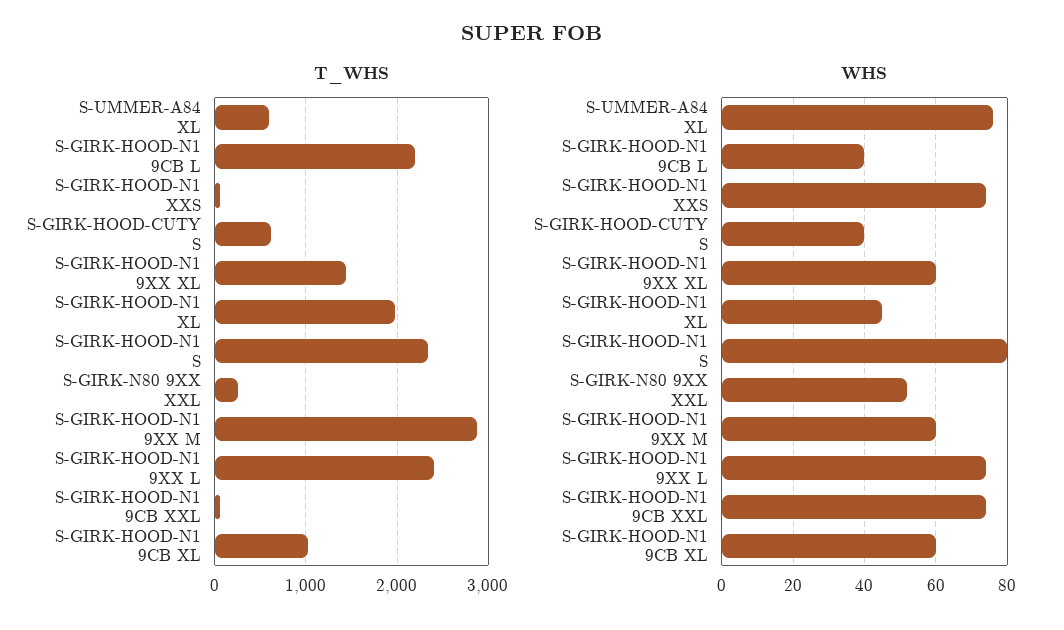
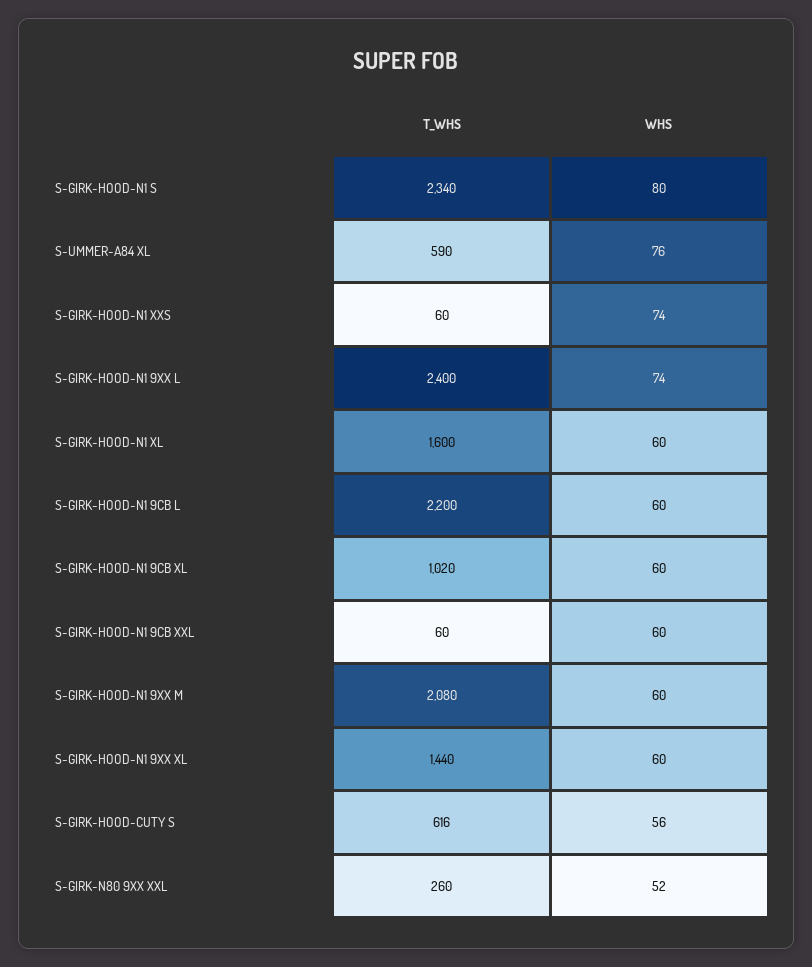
  {
    "T_WHS": {
      "S-UMMER-A84 XL": 590,
      "S-GIRK-HOOD-N1 9CB L": 2200,
      "S-GIRK-HOOD-N1 XXS": 60,
      "S-GIRK-HOOD-CUTY S": 616,
      "S-GIRK-HOOD-N1 9XX XL": 1440,
-     "S-GIRK-HOOD-N1 XL": 2000,
+     "S-GIRK-HOOD-N1 XL": 1600,
      "S-GIRK-HOOD-N1 S": 2340,
      "S-GIRK-N80 9XX XXL": 260,
-     "S-GIRK-HOOD-N1 9XX M": 2900,
+     "S-GIRK-HOOD-N1 9XX M": 2080,
      "S-GIRK-HOOD-N1 9XX L": 2400,
      "S-GIRK-HOOD-N1 9CB XXL": 60,
      "S-GIRK-HOOD-N1 9CB XL": 1020
    },
    "WHS": {
      "S-UMMER-A84 XL": 76,
-     "S-GIRK-HOOD-N1 9CB L": 40,
+     "S-GIRK-HOOD-N1 9CB L": 60,
      "S-GIRK-HOOD-N1 XXS": 74,
-     "S-GIRK-HOOD-CUTY S": 40,
+     "S-GIRK-HOOD-CUTY S": 56,
      "S-GIRK-HOOD-N1 9XX XL": 60,
-     "S-GIRK-HOOD-N1 XL": 45,
+     "S-GIRK-HOOD-N1 XL": 60,
      "S-GIRK-HOOD-N1 S": 80,
      "S-GIRK-N80 9XX XXL": 52,
      "S-GIRK-HOOD-N1 9XX M": 60,
      "S-GIRK-HOOD-N1 9XX L": 74,
-     "S-GIRK-HOOD-N1 9CB XXL": 75,
+     "S-GIRK-HOOD-N1 9CB XXL": 60,
      "S-GIRK-HOOD-N1 9CB XL": 60
    }
  }

